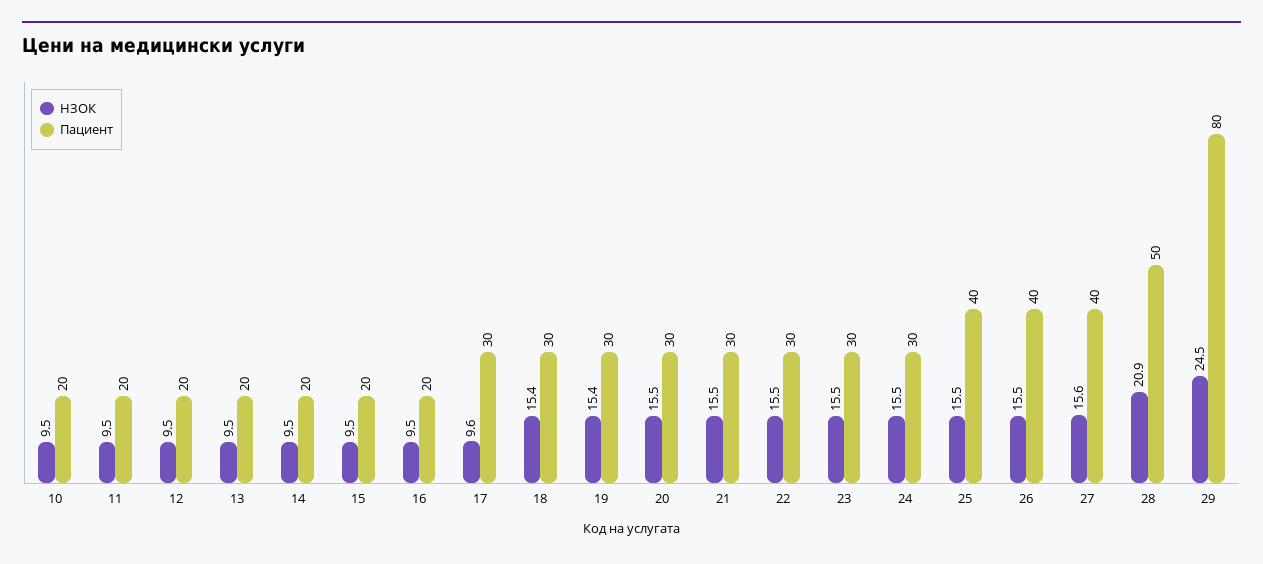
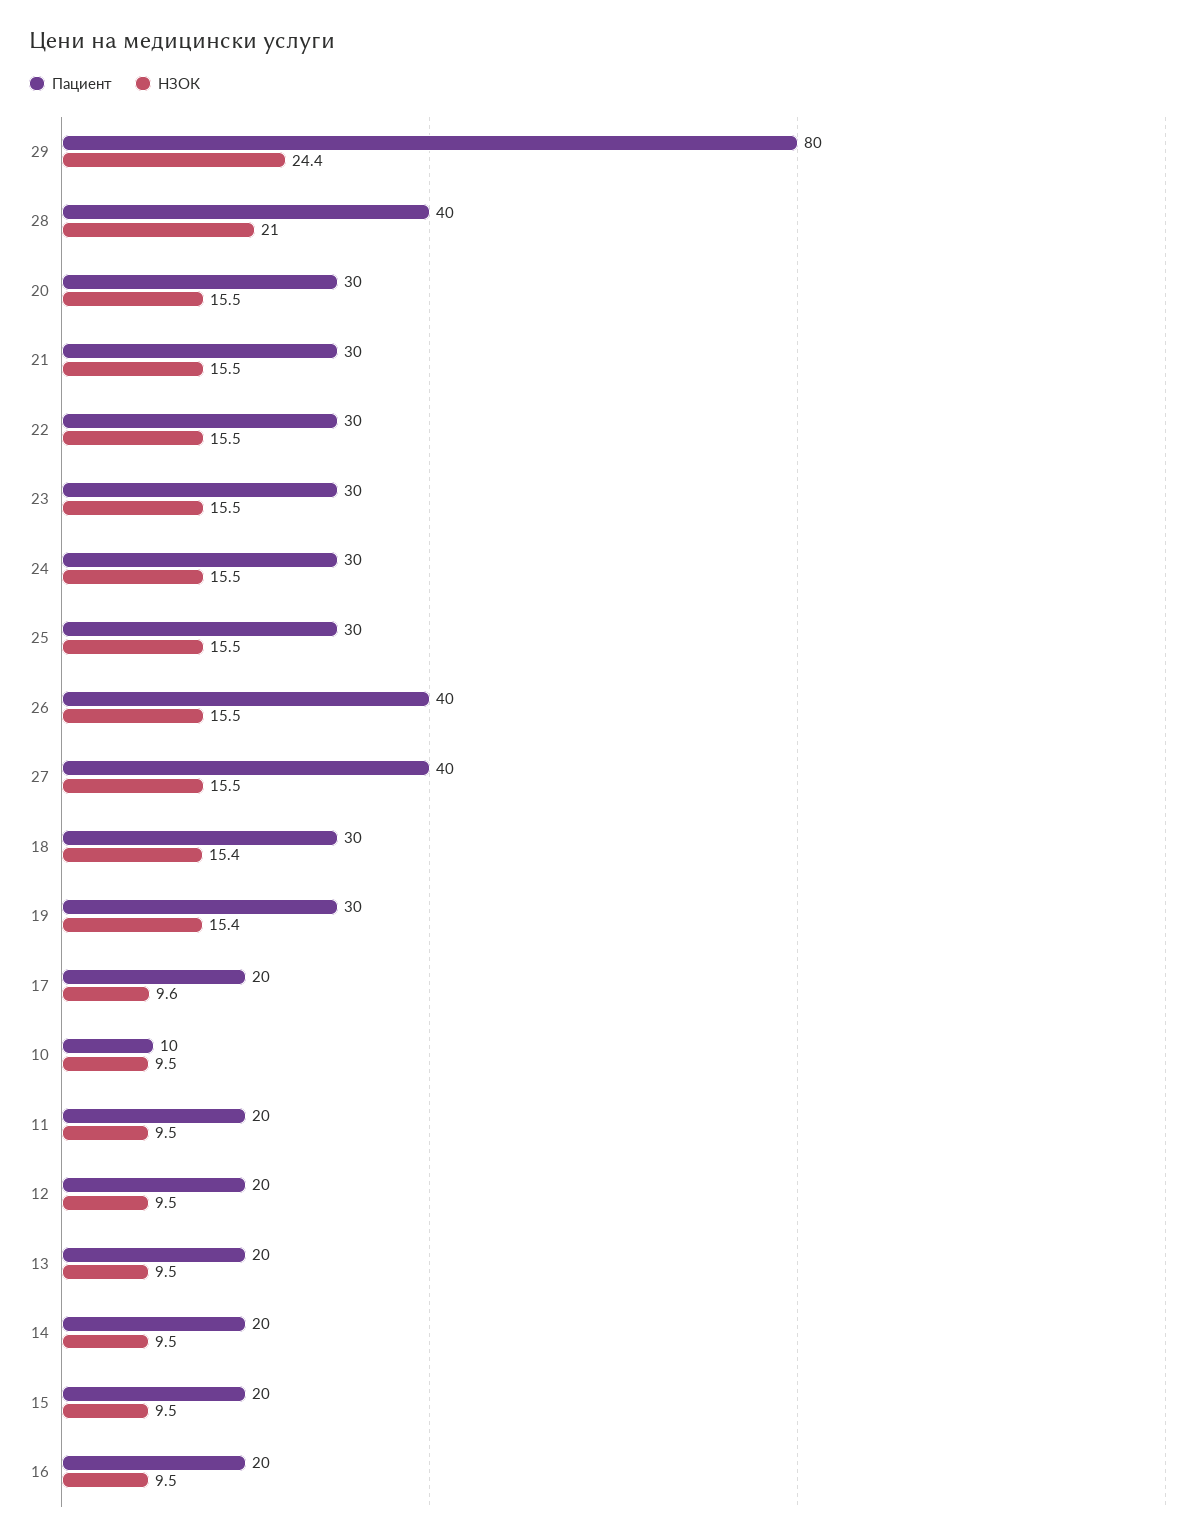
  {
    "НЗОК": {
      "10": 9.5,
      "11": 9.5,
      "12": 9.5,
      "13": 9.5,
      "14": 9.5,
      "15": 9.5,
      "16": 9.5,
      "17": 9.6,
      "18": 15.4,
      "19": 15.4,
      "20": 15.5,
      "21": 15.5,
      "22": 15.5,
      "23": 15.5,
      "24": 15.5,
      "25": 15.5,
      "26": 15.5,
-     "27": 15.6,
+     "27": 15.5,
-     "28": 20.9,
+     "28": 21,
-     "29": 24.5
+     "29": 24.4
    },
    "Пациент": {
-     "10": 20,
+     "10": 10,
      "11": 20,
      "12": 20,
      "13": 20,
      "14": 20,
      "15": 20,
      "16": 20,
-     "17": 30,
+     "17": 20,
      "18": 30,
      "19": 30,
      "20": 30,
      "21": 30,
      "22": 30,
      "23": 30,
      "24": 30,
-     "25": 40,
+     "25": 30,
      "26": 40,
      "27": 40,
-     "28": 50,
+     "28": 40,
      "29": 80
    }
  }

